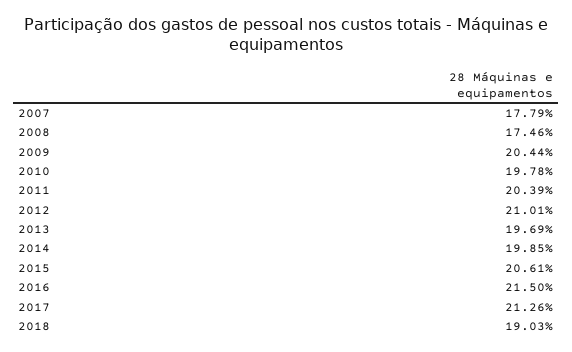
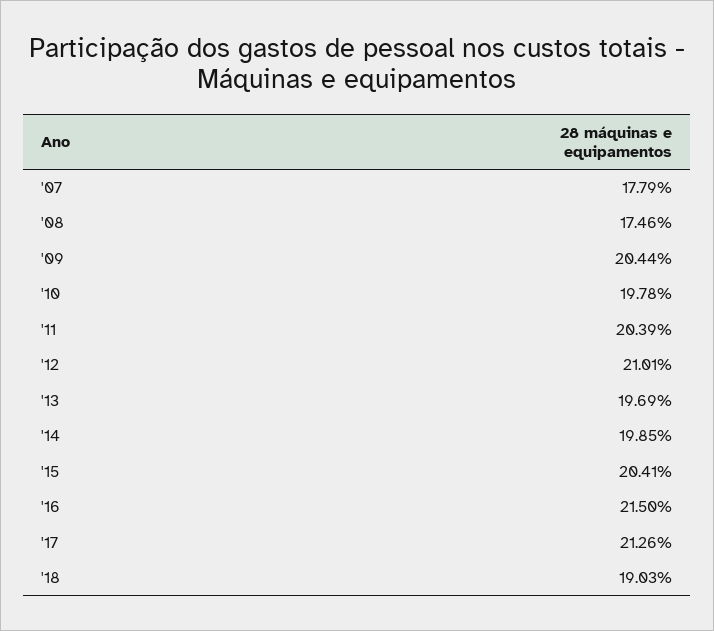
  {
    "2007": 17.79,
    "2008": 17.46,
    "2009": 20.44,
    "2010": 19.78,
    "2011": 20.39,
    "2012": 21.01,
    "2013": 19.69,
    "2014": 19.85,
-   "2015": 20.61,
+   "2015": 20.41,
    "2016": 21.5,
    "2017": 21.26,
    "2018": 19.03
  }

